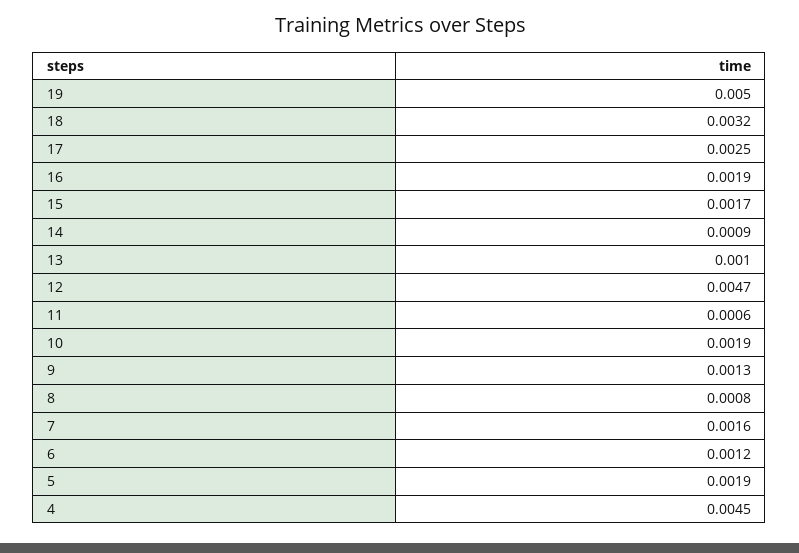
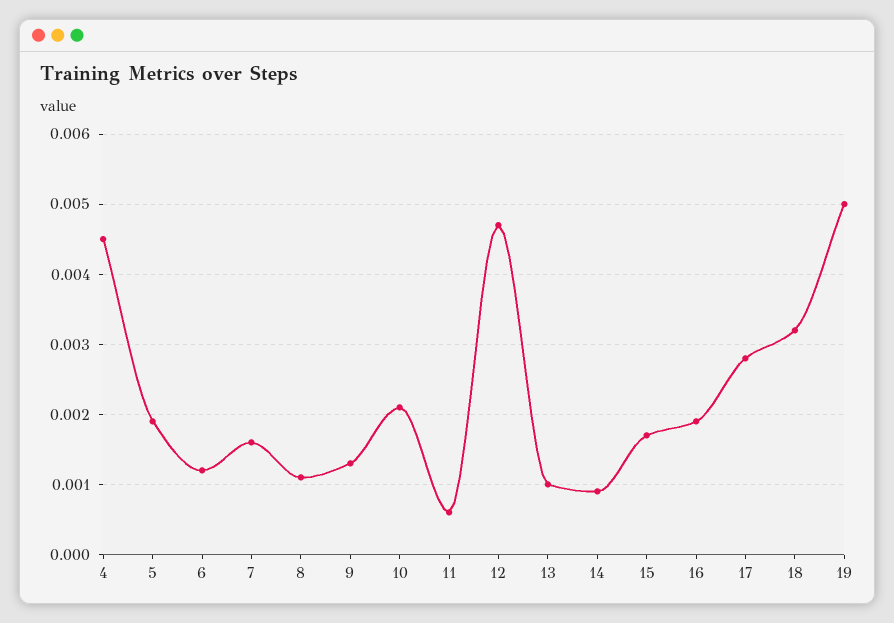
  {
    "19": 0.005,
    "18": 0.0032,
-   "17": 0.0025,
+   "17": 0.0028,
    "16": 0.0019,
    "15": 0.0017,
    "14": 0.0009,
    "13": 0.001,
    "12": 0.0047,
    "11": 0.0006,
-   "10": 0.0019,
+   "10": 0.0021,
    "9": 0.0013,
-   "8": 0.0008,
+   "8": 0.0011,
    "7": 0.0016,
    "6": 0.0012,
    "5": 0.0019,
    "4": 0.0045
  }

